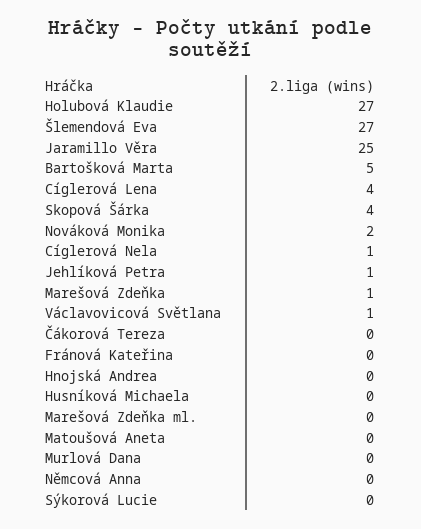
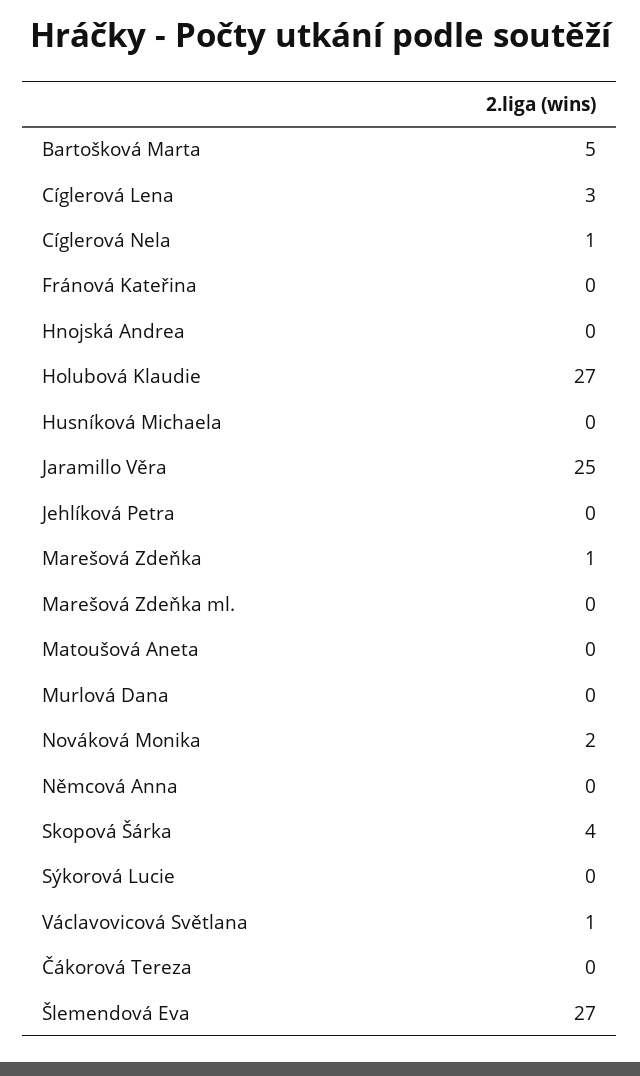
  {
    "Holubová Klaudie": 27,
    "Šlemendová Eva": 27,
    "Jaramillo Věra": 25,
    "Bartošková Marta": 5,
-   "Cíglerová Lena": 4,
+   "Cíglerová Lena": 3,
    "Skopová Šárka": 4,
    "Nováková Monika": 2,
    "Cíglerová Nela": 1,
-   "Jehlíková Petra": 1,
+   "Jehlíková Petra": 0,
    "Marešová Zdeňka": 1,
    "Václavovicová Světlana": 1,
    "Čákorová Tereza": 0,
    "Fránová Kateřina": 0,
    "Hnojská Andrea": 0,
    "Husníková Michaela": 0,
    "Marešová Zdeňka ml.": 0,
    "Matoušová Aneta": 0,
    "Murlová Dana": 0,
    "Němcová Anna": 0,
    "Sýkorová Lucie": 0
  }

